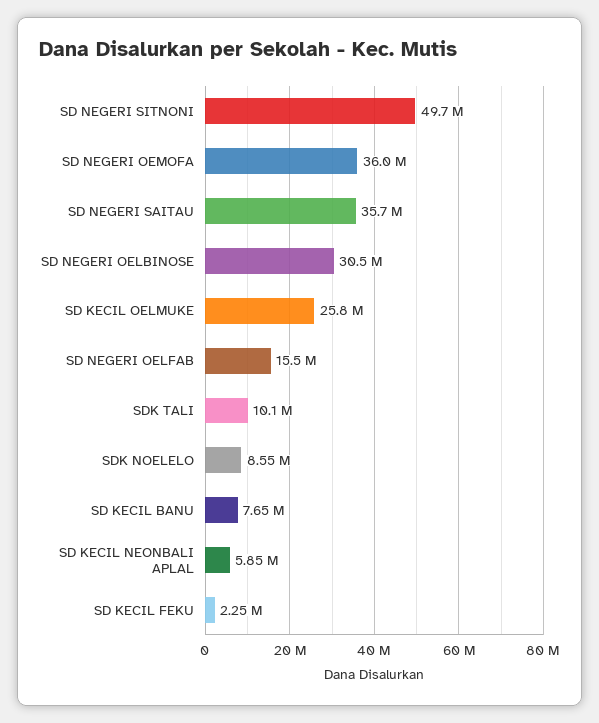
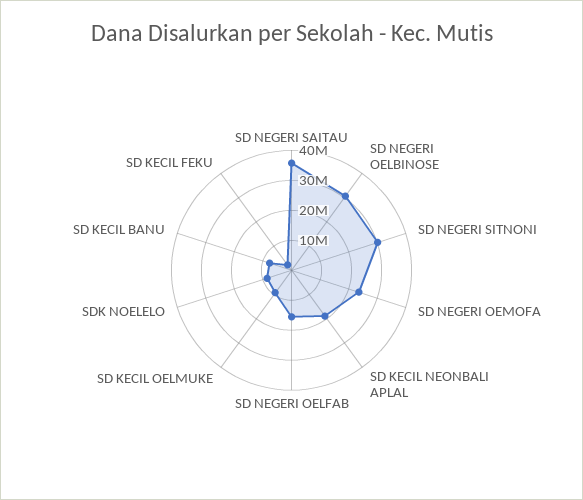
  {
-   "SD NEGERI SITNONI": 49700000,
+   "SD NEGERI SITNONI": 30000000,
-   "SD NEGERI OEMOFA": 36000000,
+   "SD NEGERI OEMOFA": 25000000,
    "SD NEGERI SAITAU": 35700000,
    "SD NEGERI OELBINOSE": 30500000,
-   "SD KECIL OELMUKE": 25800000,
+   "SD KECIL OELMUKE": 10000000,
    "SD NEGERI OELFAB": 15500000,
-   "SDK TALI": 10100000,
    "SDK NOELELO": 8550000,
    "SD KECIL BANU": 7650000,
-   "SD KECIL NEONBALI APLAL": 5850000,
+   "SD KECIL NEONBALI APLAL": 20000000,
    "SD KECIL FEKU": 2250000
  }

